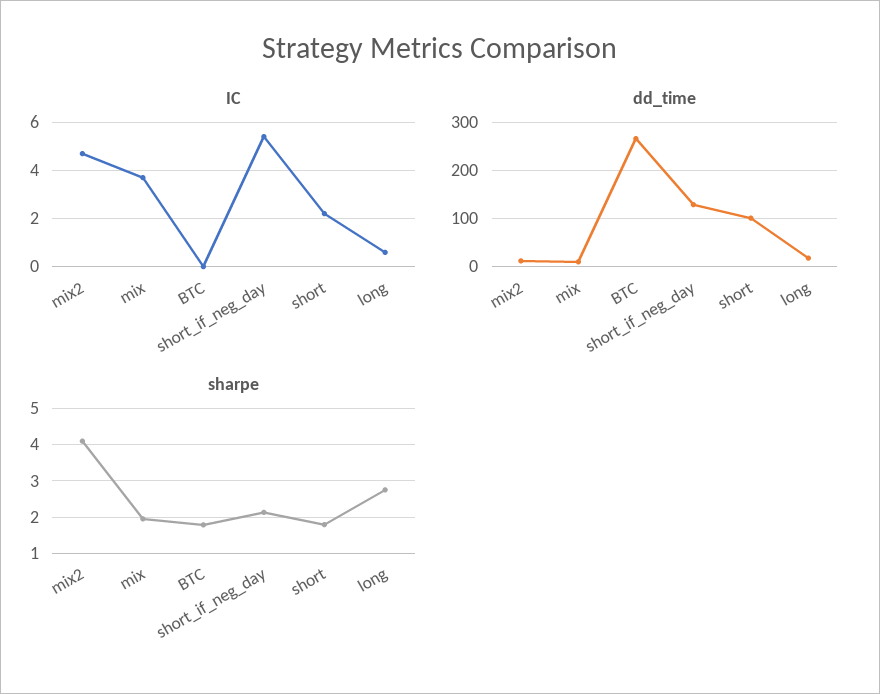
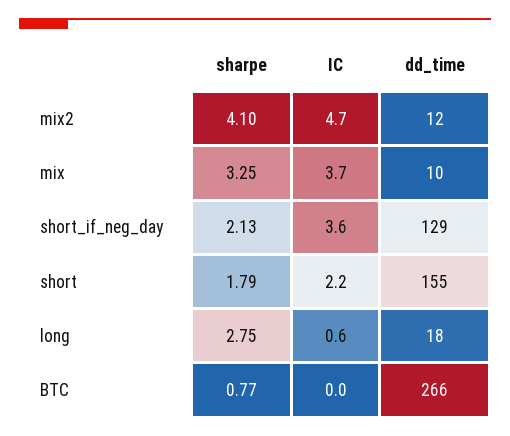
  {
    "IC": {
      "mix2": 4.7,
      "mix": 3.7,
      "BTC": 0,
-     "short_if_neg_day": 5.5,
+     "short_if_neg_day": 3.6,
      "short": 2.2,
      "long": 0.6
    },
    "dd_time": {
      "mix2": 12,
      "mix": 10,
      "BTC": 266,
      "short_if_neg_day": 129,
-     "short": 100,
+     "short": 155,
      "long": 18
    },
    "sharpe": {
      "mix2": 4.1,
-     "mix": 2,
+     "mix": 3.25,
-     "BTC": 1.8,
+     "BTC": 0.77,
      "short_if_neg_day": 2.13,
      "short": 1.79,
      "long": 2.75
    }
  }

